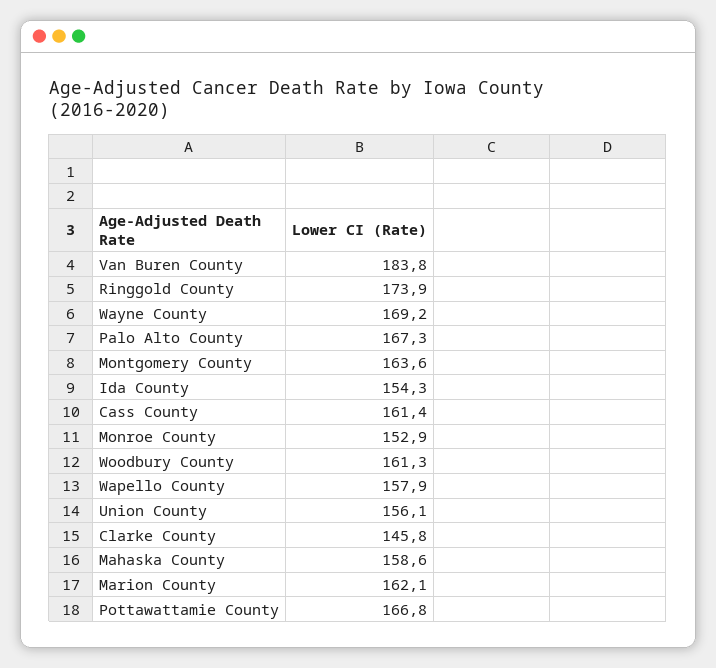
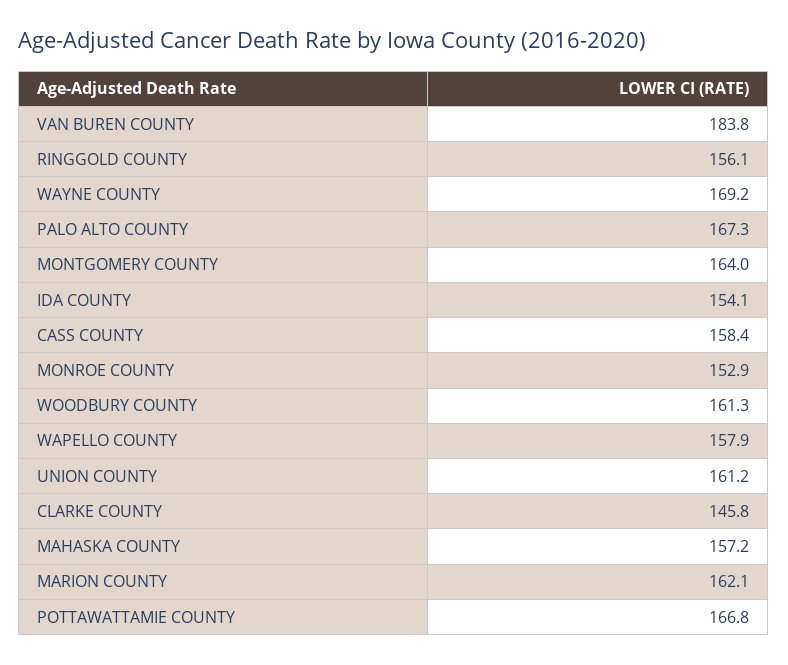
  {
    "Van Buren County": 183.8,
-   "Ringgold County": 173.9,
+   "Ringgold County": 156.1,
    "Wayne County": 169.2,
    "Palo Alto County": 167.3,
-   "Montgomery County": 163.6,
+   "Montgomery County": 164,
-   "Ida County": 154.3,
+   "Ida County": 154.1,
-   "Cass County": 161.4,
+   "Cass County": 158.4,
    "Monroe County": 152.9,
    "Woodbury County": 161.3,
    "Wapello County": 157.9,
-   "Union County": 156.1,
+   "Union County": 161.2,
    "Clarke County": 145.8,
-   "Mahaska County": 158.6,
+   "Mahaska County": 157.2,
    "Marion County": 162.1,
    "Pottawattamie County": 166.8
  }

